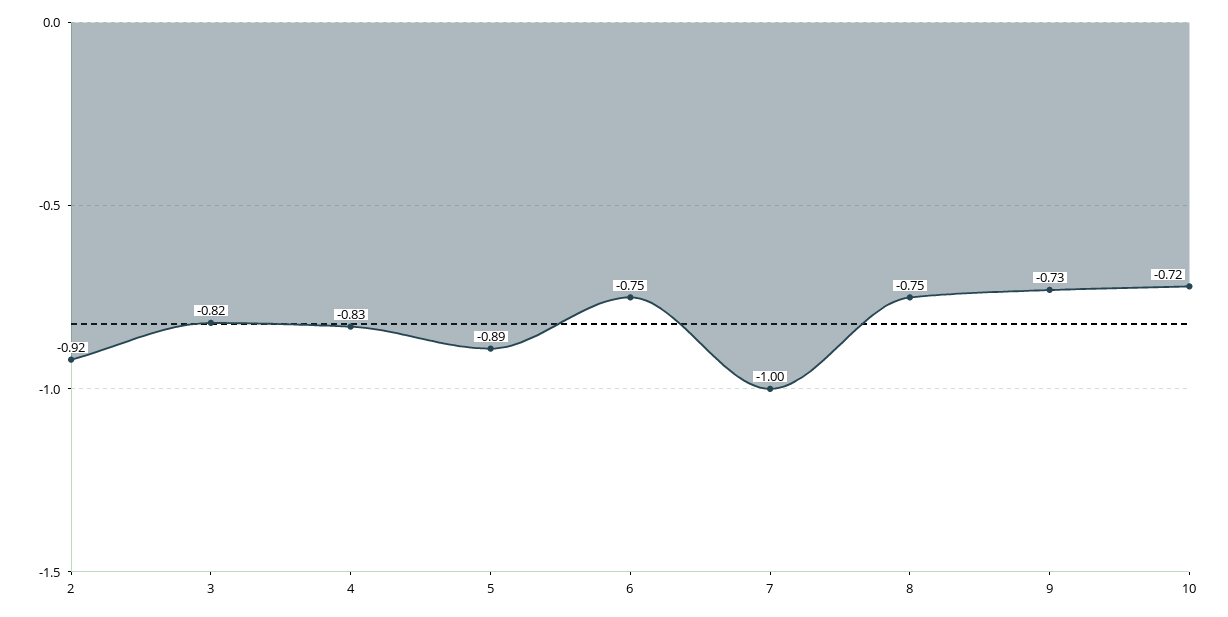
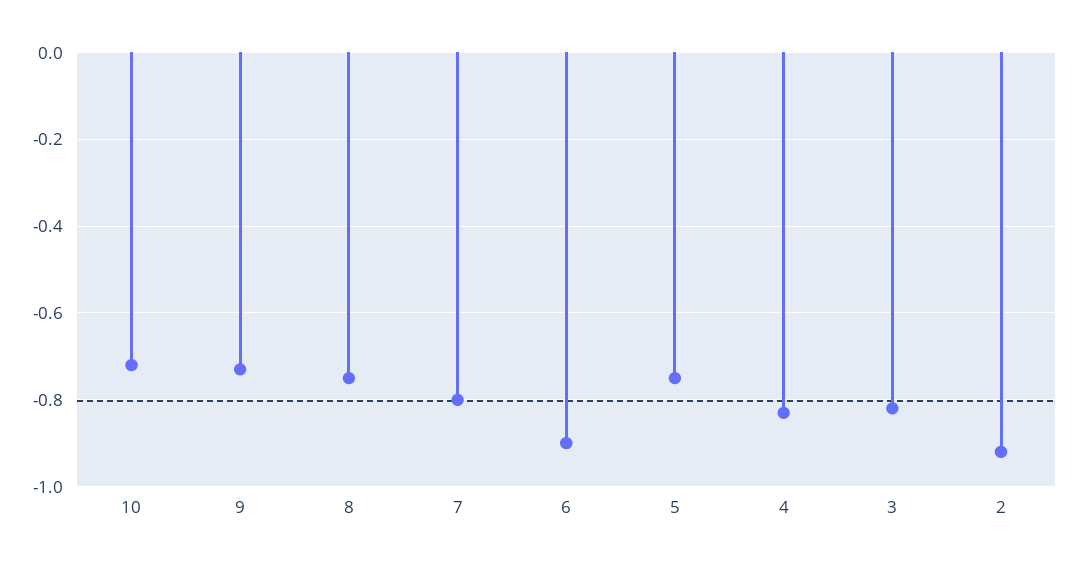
  {
    "2": -0.92,
    "3": -0.82,
    "4": -0.83,
-   "5": -0.89,
+   "5": -0.75,
-   "6": -0.75,
+   "6": -0.9,
-   "7": -1,
+   "7": -0.8,
    "8": -0.75,
    "9": -0.73,
    "10": -0.72
  }

